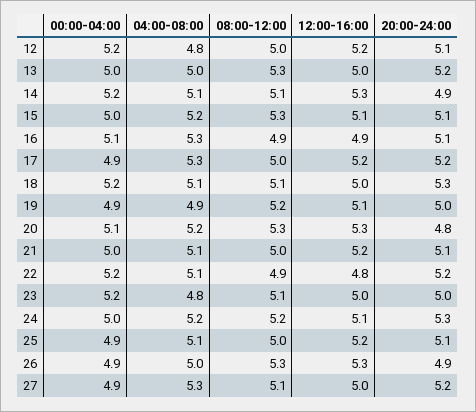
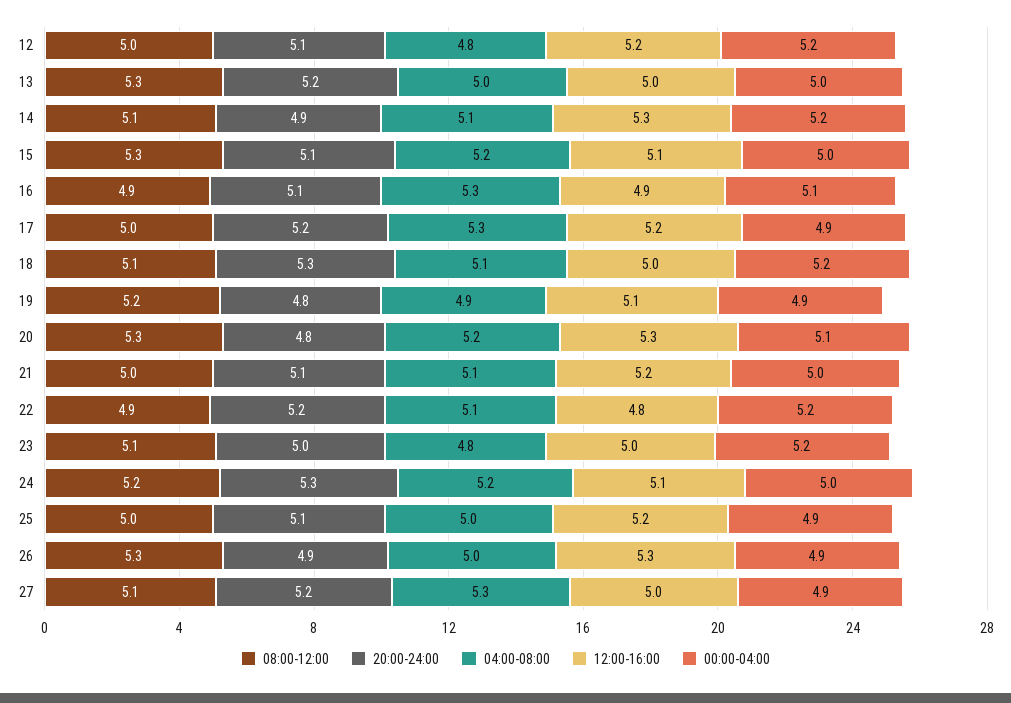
  {
    "00:00-04:00": {
      "12": 5.2,
      "13": 5,
      "14": 5.2,
      "15": 5,
      "16": 5.1,
      "17": 4.9,
      "18": 5.2,
      "19": 4.9,
      "20": 5.1,
      "21": 5,
      "22": 5.2,
      "23": 5.2,
      "24": 5,
      "25": 4.9,
      "26": 4.9,
      "27": 4.9
    },
    "04:00-08:00": {
      "12": 4.8,
      "13": 5,
      "14": 5.1,
      "15": 5.2,
      "16": 5.3,
      "17": 5.3,
      "18": 5.1,
      "19": 4.9,
      "20": 5.2,
      "21": 5.1,
      "22": 5.1,
      "23": 4.8,
      "24": 5.2,
-     "25": 5.1,
+     "25": 5,
      "26": 5,
      "27": 5.3
    },
    "08:00-12:00": {
      "12": 5,
      "13": 5.3,
      "14": 5.1,
      "15": 5.3,
      "16": 4.9,
      "17": 5,
      "18": 5.1,
      "19": 5.2,
      "20": 5.3,
      "21": 5,
      "22": 4.9,
      "23": 5.1,
      "24": 5.2,
      "25": 5,
      "26": 5.3,
      "27": 5.1
    },
    "12:00-16:00": {
      "12": 5.2,
      "13": 5,
      "14": 5.3,
      "15": 5.1,
      "16": 4.9,
      "17": 5.2,
      "18": 5,
      "19": 5.1,
      "20": 5.3,
      "21": 5.2,
      "22": 4.8,
      "23": 5,
      "24": 5.1,
      "25": 5.2,
      "26": 5.3,
      "27": 5
    },
    "20:00-24:00": {
      "12": 5.1,
      "13": 5.2,
      "14": 4.9,
      "15": 5.1,
      "16": 5.1,
      "17": 5.2,
      "18": 5.3,
-     "19": 5,
+     "19": 4.8,
      "20": 4.8,
      "21": 5.1,
      "22": 5.2,
      "23": 5,
      "24": 5.3,
      "25": 5.1,
      "26": 4.9,
      "27": 5.2
    }
  }

